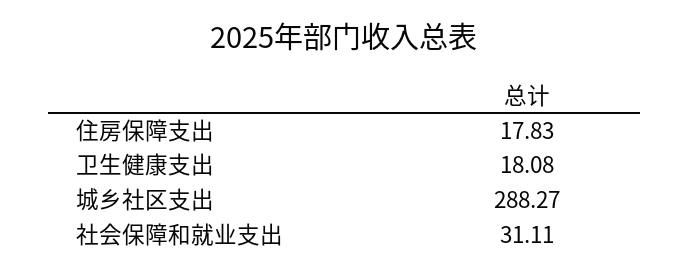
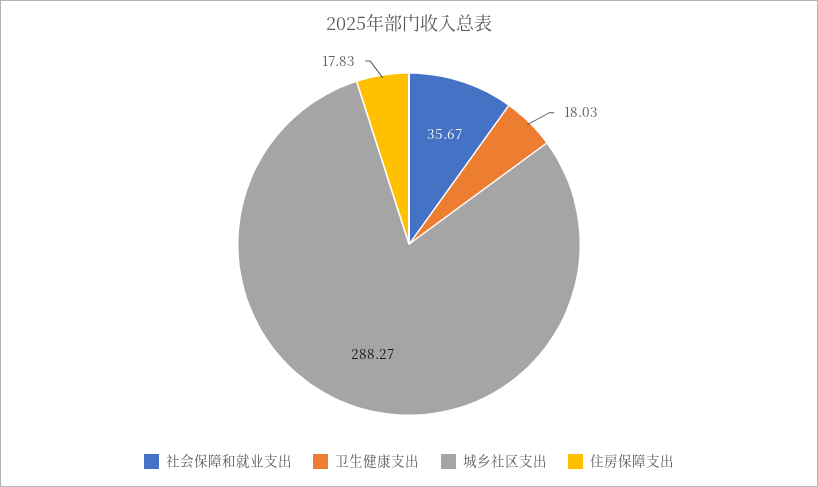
  {
    "住房保障支出": 17.83,
-   "卫生健康支出": 18.08,
+   "卫生健康支出": 18.03,
    "城乡社区支出": 288.27,
-   "社会保障和就业支出": 31.11
+   "社会保障和就业支出": 35.67
  }

